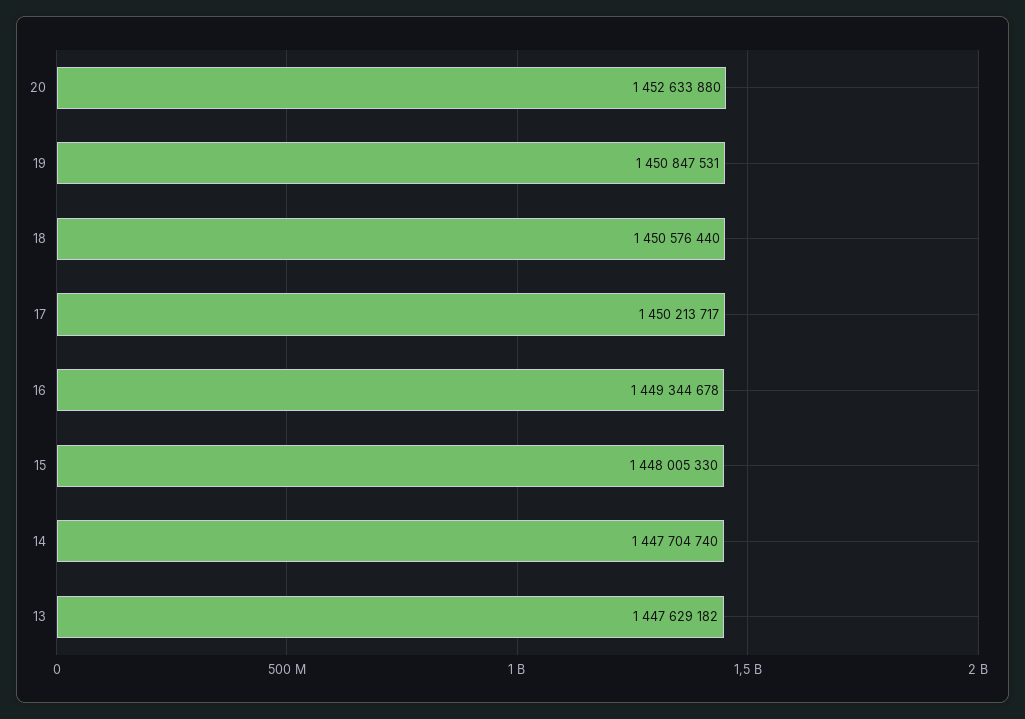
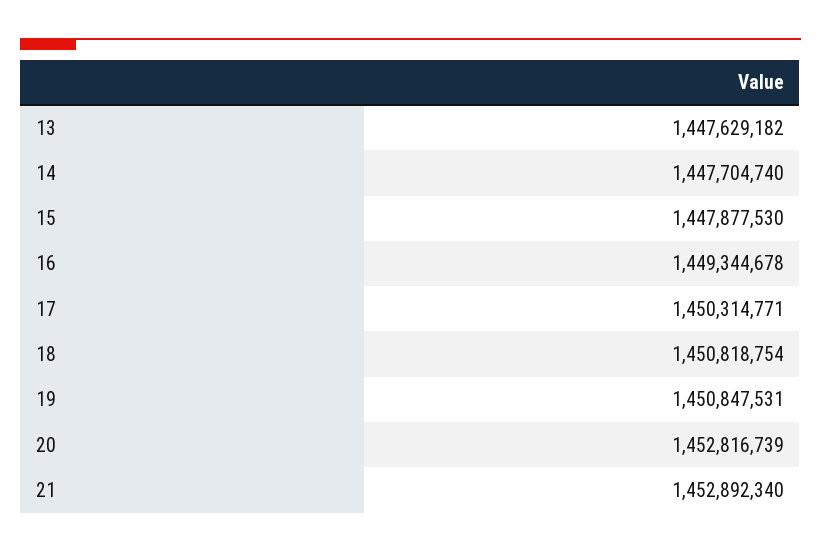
  {
-   "20": 1452633880,
+   "20": 1452816739,
    "19": 1450847531,
-   "18": 1450576440,
+   "18": 1450818754,
-   "17": 1450213717,
+   "17": 1450314771,
    "16": 1449344678,
-   "15": 1448005330,
+   "15": 1447877530,
    "14": 1447704740,
-   "13": 1447629182
+   "13": 1447629182,
+   "21": 1452892340
  }

